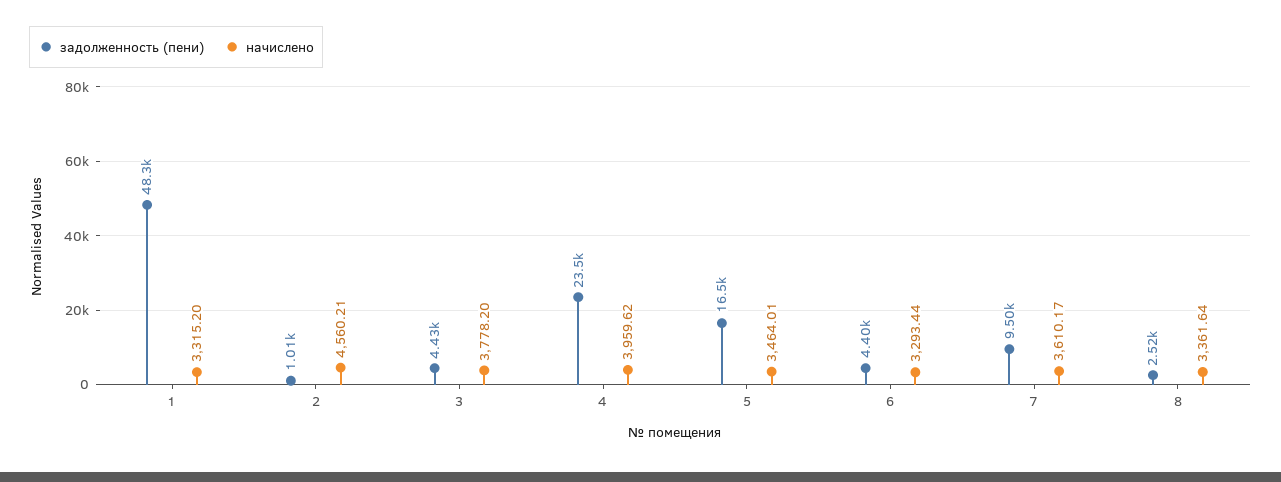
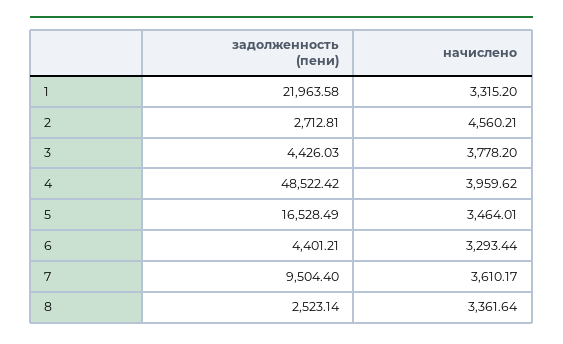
  {
    "задолженность (пени)": {
-     "1": 48300,
+     "1": 21963.58,
-     "2": 1010,
+     "2": 2712.81,
      "3": 4426.03,
-     "4": 23500,
+     "4": 48522.42,
      "5": 16528.49,
      "6": 4401.21,
      "7": 9504.4,
      "8": 2523.14
    },
    "начислено": {
      "1": 3315.2,
      "2": 4560.21,
      "3": 3778.2,
      "4": 3959.62,
      "5": 3464.01,
      "6": 3293.44,
      "7": 3610.17,
      "8": 3361.64
    }
  }

